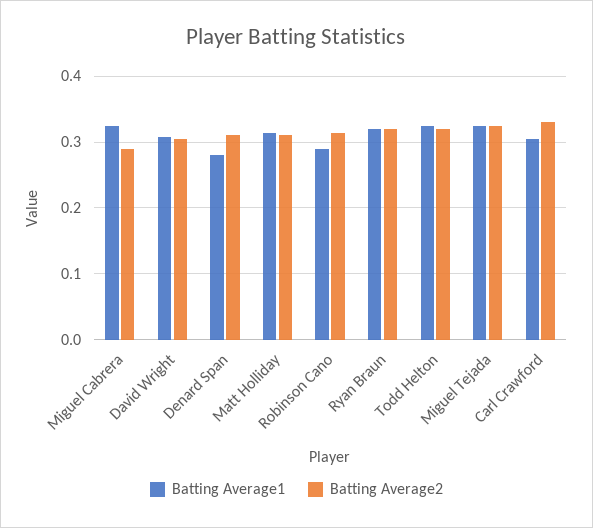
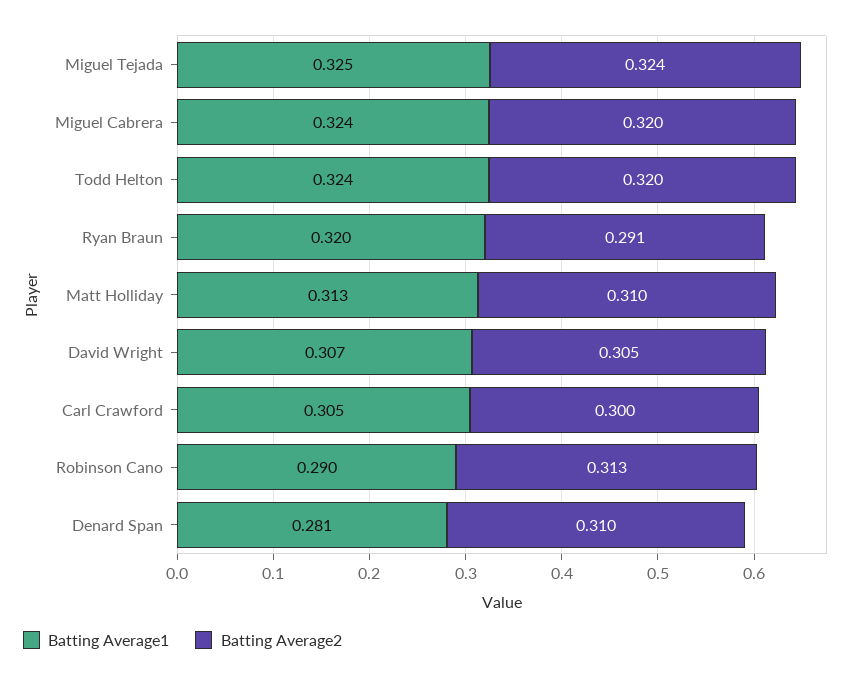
  {
    "Batting Average1": {
      "Miguel Cabrera": 0.324,
      "David Wright": 0.307,
      "Denard Span": 0.281,
      "Matt Holliday": 0.313,
      "Robinson Cano": 0.29,
      "Ryan Braun": 0.32,
      "Todd Helton": 0.324,
      "Miguel Tejada": 0.325,
      "Carl Crawford": 0.305
    },
    "Batting Average2": {
-     "Miguel Cabrera": 0.29,
+     "Miguel Cabrera": 0.32,
      "David Wright": 0.305,
      "Denard Span": 0.31,
      "Matt Holliday": 0.31,
      "Robinson Cano": 0.313,
-     "Ryan Braun": 0.32,
+     "Ryan Braun": 0.291,
      "Todd Helton": 0.32,
      "Miguel Tejada": 0.324,
-     "Carl Crawford": 0.33
+     "Carl Crawford": 0.3
    }
  }

